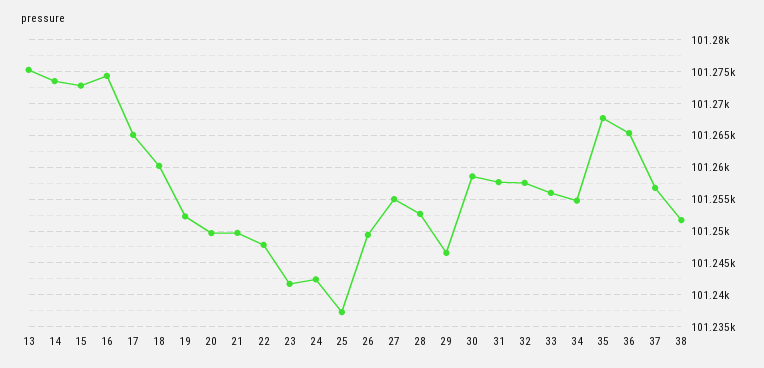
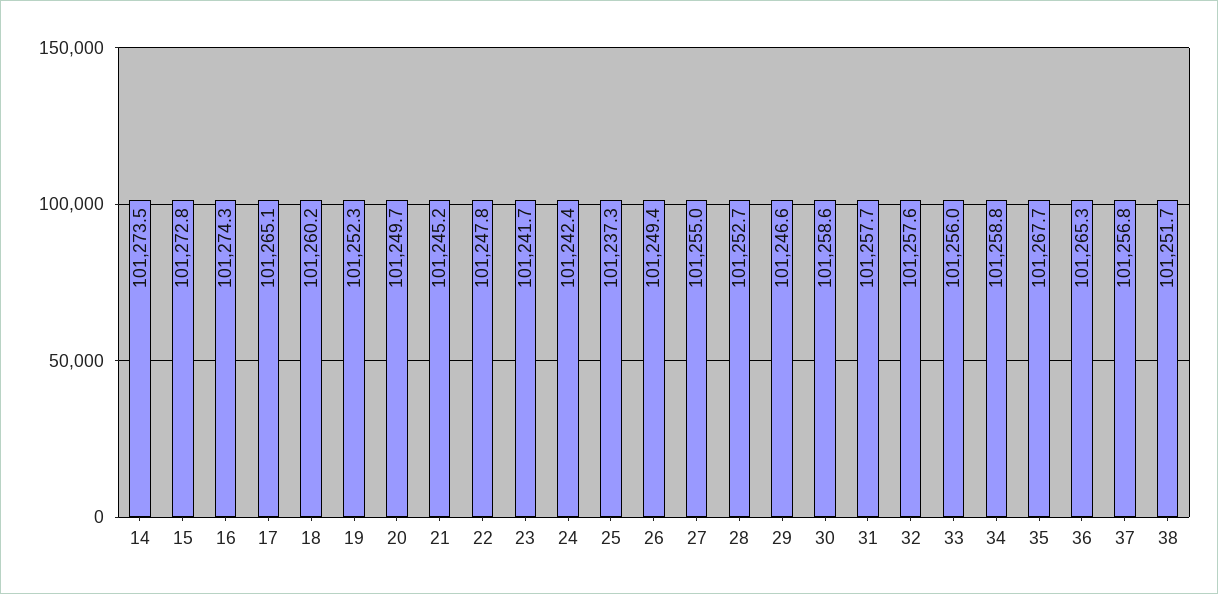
  {
-   "13": 101275,
    "14": 101273.5,
    "15": 101272.8,
    "16": 101274.3,
    "17": 101265.1,
    "18": 101260.2,
    "19": 101252.3,
    "20": 101249.7,
-   "21": 101250,
+   "21": 101245.2,
    "22": 101247.8,
    "23": 101241.7,
    "24": 101242.4,
    "25": 101237.3,
    "26": 101249.4,
    "27": 101255,
    "28": 101252.7,
    "29": 101246.6,
    "30": 101258.6,
    "31": 101257.7,
    "32": 101257.6,
    "33": 101256,
-   "34": 101255,
+   "34": 101258.8,
    "35": 101267.7,
    "36": 101265.3,
    "37": 101256.8,
    "38": 101251.7
  }

